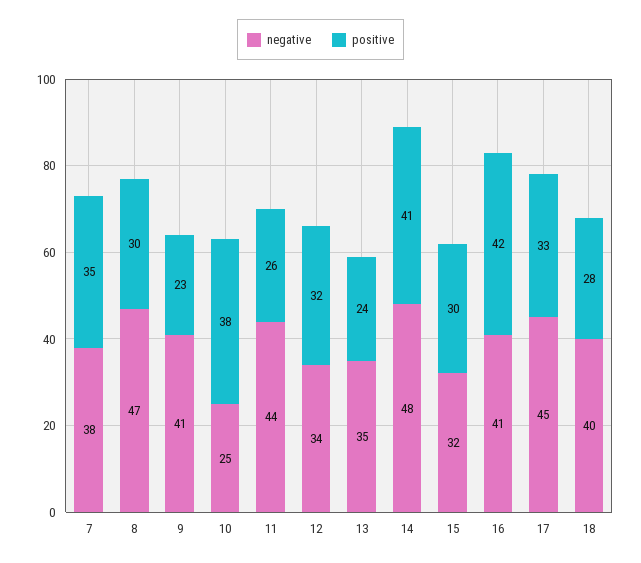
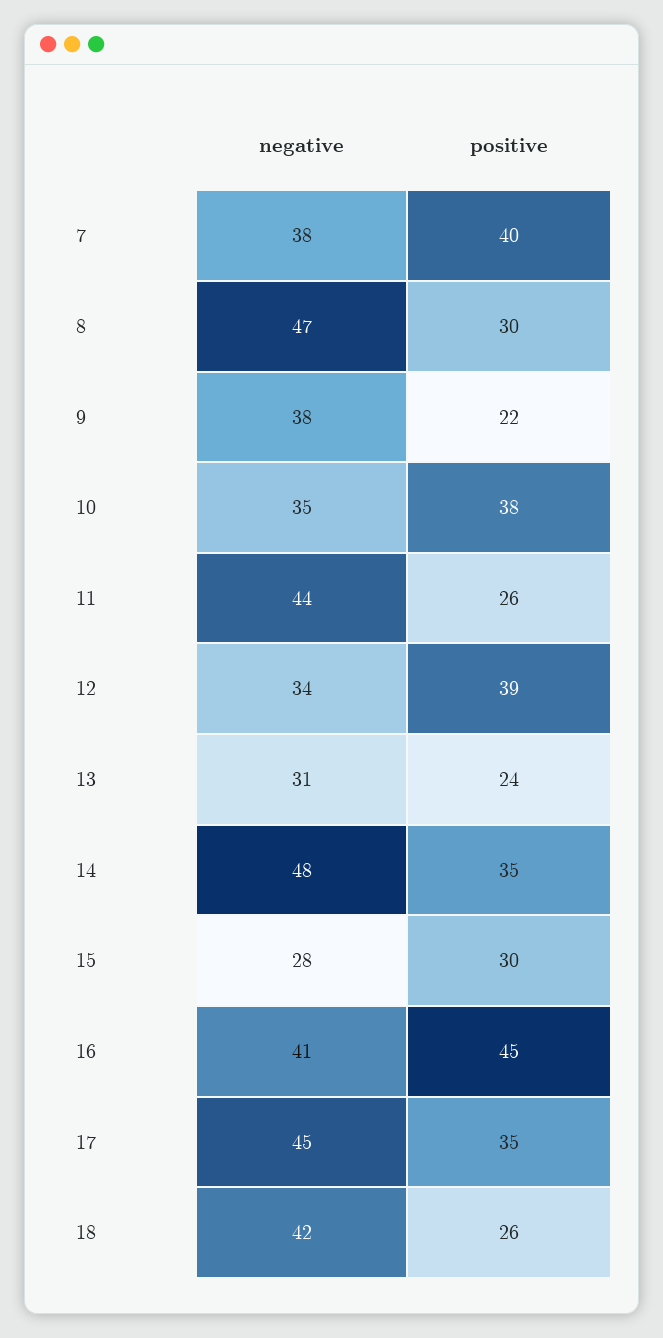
  {
    "negative": {
      "7": 38,
      "8": 47,
-     "9": 41,
+     "9": 38,
-     "10": 25,
+     "10": 35,
      "11": 44,
      "12": 34,
-     "13": 35,
+     "13": 31,
      "14": 48,
-     "15": 32,
+     "15": 28,
      "16": 41,
      "17": 45,
-     "18": 40
+     "18": 42
    },
    "positive": {
-     "7": 35,
+     "7": 40,
      "8": 30,
-     "9": 23,
+     "9": 22,
      "10": 38,
      "11": 26,
-     "12": 32,
+     "12": 39,
      "13": 24,
-     "14": 41,
+     "14": 35,
      "15": 30,
-     "16": 42,
+     "16": 45,
-     "17": 33,
+     "17": 35,
-     "18": 28
+     "18": 26
    }
  }

